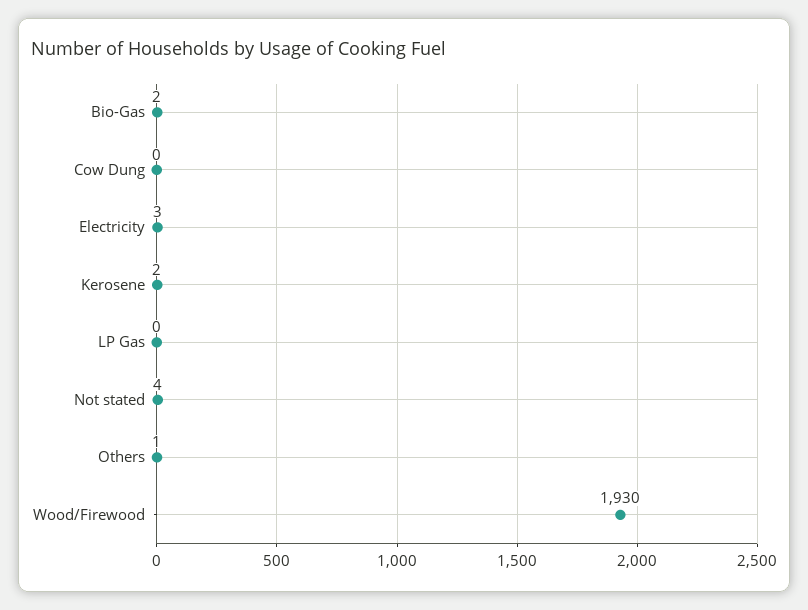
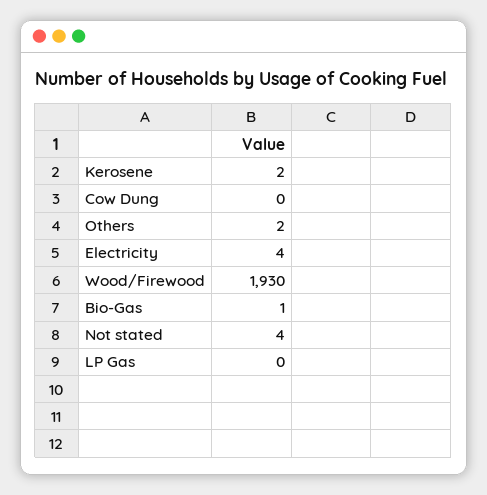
  {
-   "Bio-Gas": 2,
+   "Bio-Gas": 1,
    "Cow Dung": 0,
-   "Electricity": 3,
+   "Electricity": 4,
    "Kerosene": 2,
    "LP Gas": 0,
    "Not stated": 4,
-   "Others": 1,
+   "Others": 2,
    "Wood/Firewood": 1930
  }

